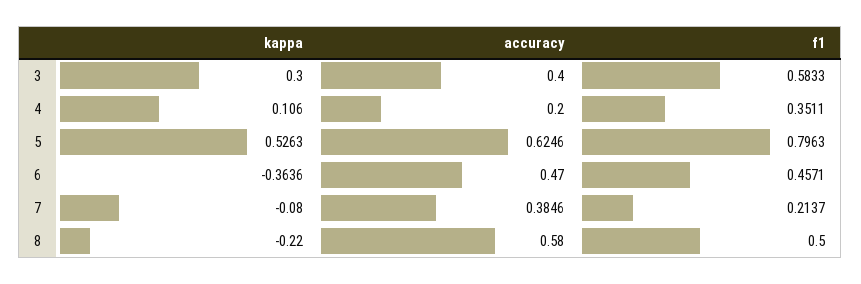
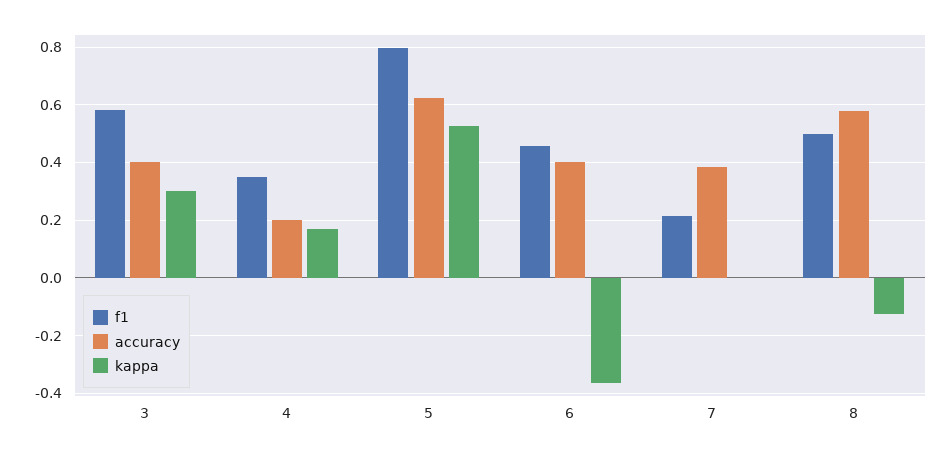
  {
    "kappa": {
      "3": 0.3,
-     "4": 0.106,
+     "4": 0.175,
      "5": 0.5263,
      "6": -0.3636,
-     "7": -0.08,
+     "7": 0,
-     "8": -0.22
+     "8": -0.125
    },
    "accuracy": {
      "3": 0.4,
      "4": 0.2,
      "5": 0.6246,
-     "6": 0.47,
+     "6": 0.4,
      "7": 0.3846,
      "8": 0.58
    },
    "f1": {
      "3": 0.5833,
      "4": 0.3511,
      "5": 0.7963,
      "6": 0.4571,
      "7": 0.2137,
      "8": 0.5
    }
  }

